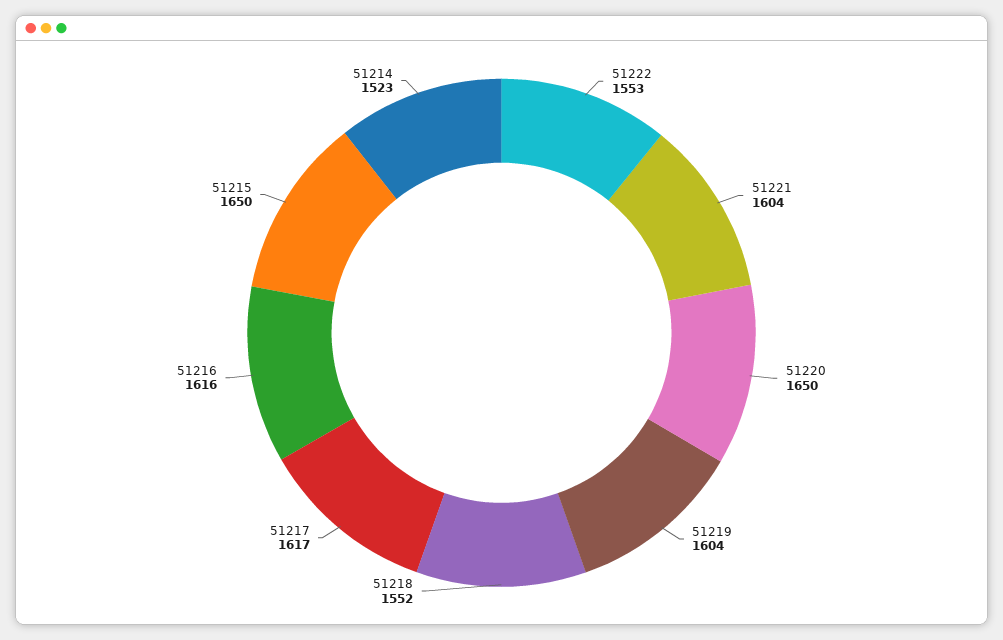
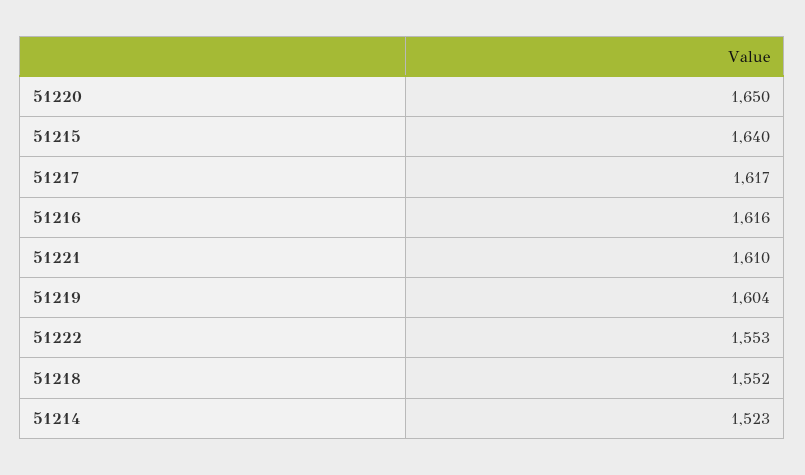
  {
    "51222": 1553,
-   "51221": 1604,
+   "51221": 1610,
    "51220": 1650,
    "51219": 1604,
    "51218": 1552,
    "51217": 1617,
    "51216": 1616,
-   "51215": 1650,
+   "51215": 1640,
    "51214": 1523
  }

